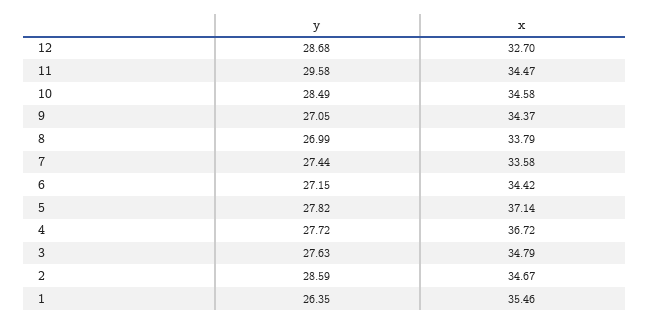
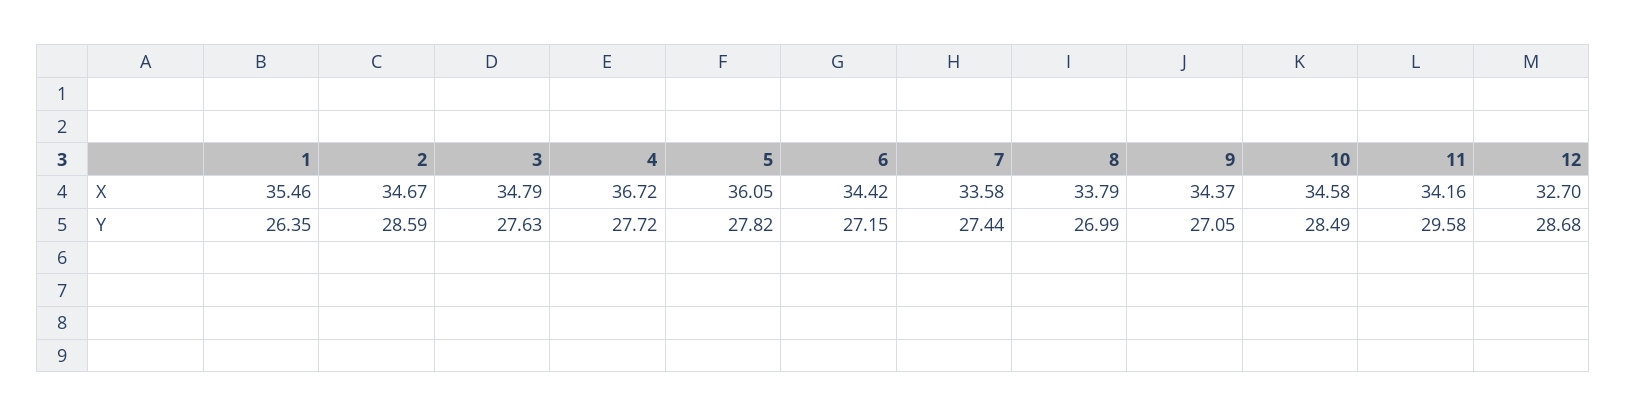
  {
    "y": {
      "12": 28.68,
      "11": 29.58,
      "10": 28.49,
      "9": 27.05,
      "8": 26.99,
      "7": 27.44,
      "6": 27.15,
      "5": 27.82,
      "4": 27.72,
      "3": 27.63,
      "2": 28.59,
      "1": 26.35
    },
    "x": {
      "12": 32.7,
-     "11": 34.47,
+     "11": 34.16,
      "10": 34.58,
      "9": 34.37,
      "8": 33.79,
      "7": 33.58,
      "6": 34.42,
-     "5": 37.14,
+     "5": 36.05,
      "4": 36.72,
      "3": 34.79,
      "2": 34.67,
      "1": 35.46
    }
  }

